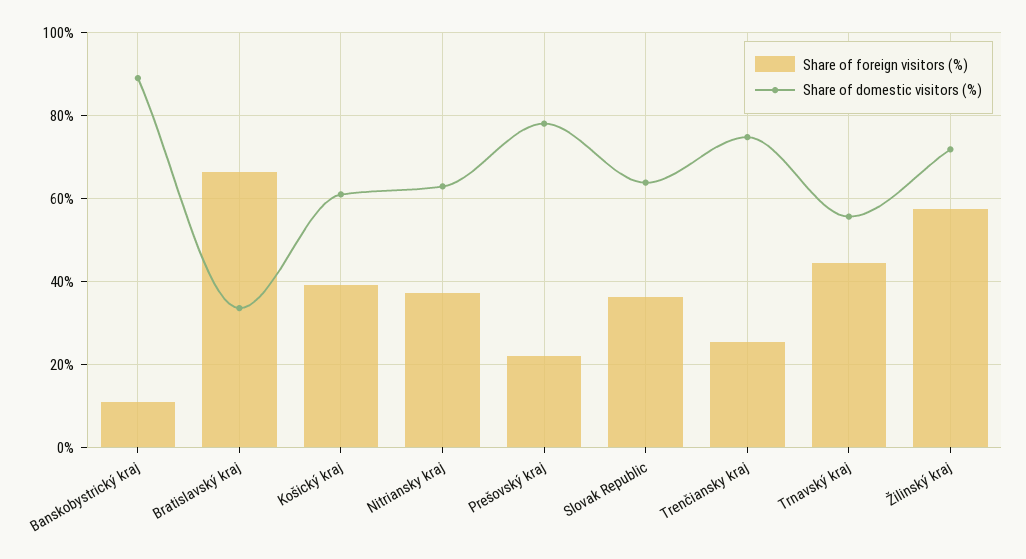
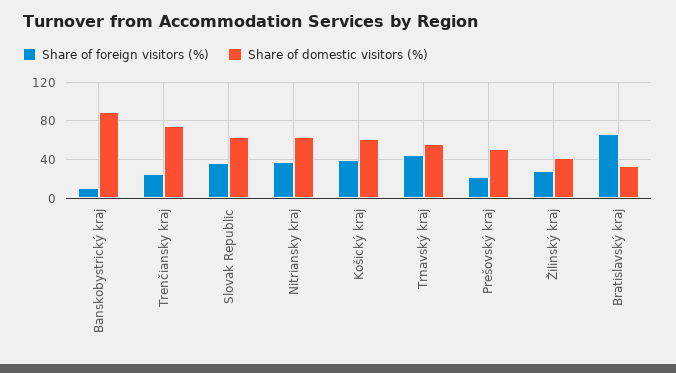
  {
    "Share of foreign visitors (%)": {
      "Banskobystrický kraj": 12,
      "Bratislavský kraj": 66,
      "Košický kraj": 40,
      "Nitriansky kraj": 38,
      "Prešovský kraj": 22,
      "Slovak Republic": 36,
      "Trenčiansky kraj": 26,
      "Trnavský kraj": 44,
-     "Žilinský kraj": 58
+     "Žilinský kraj": 30
    },
    "Share of domestic visitors (%)": {
      "Banskobystrický kraj": 88,
      "Bratislavský kraj": 34,
      "Košický kraj": 60,
      "Nitriansky kraj": 62,
-     "Prešovský kraj": 78,
+     "Prešovský kraj": 50,
      "Slovak Republic": 64,
      "Trenčiansky kraj": 74,
      "Trnavský kraj": 56,
-     "Žilinský kraj": 72
+     "Žilinský kraj": 40
    }
  }

